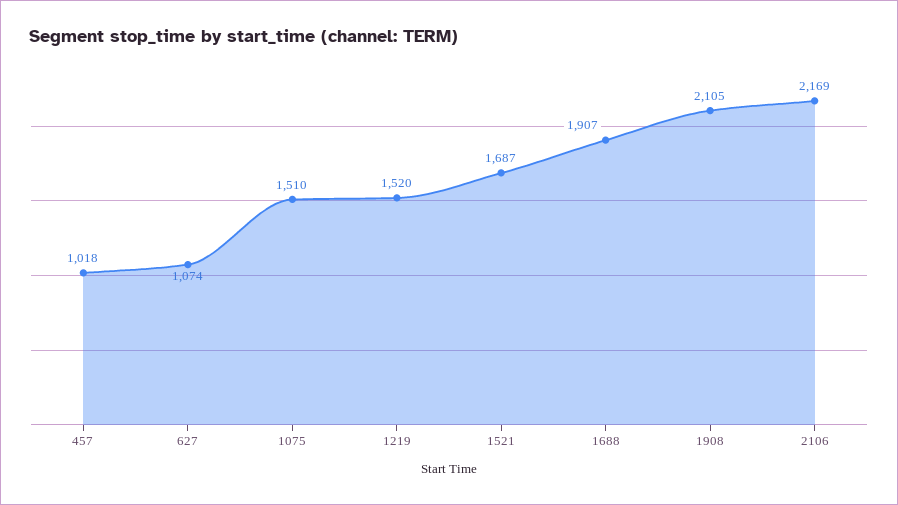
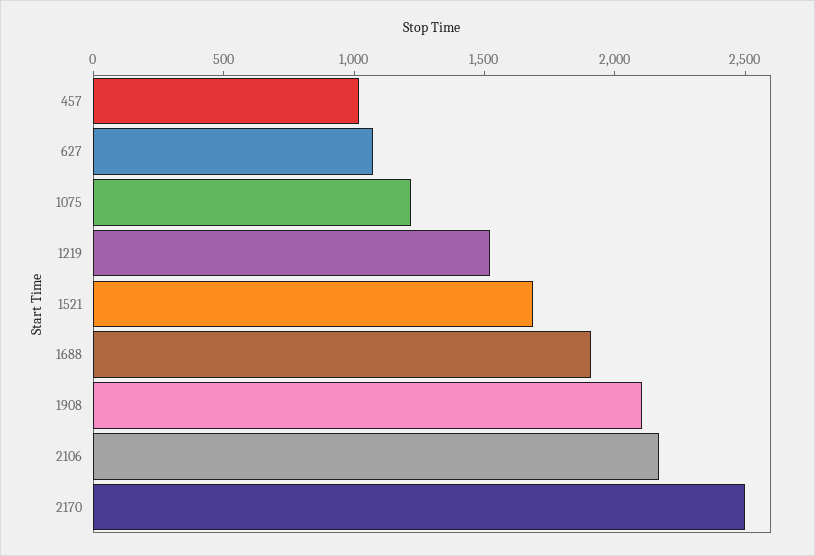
  {
    "457": 1018,
    "627": 1074,
-   "1075": 1510,
+   "1075": 1200,
    "1219": 1520,
    "1521": 1687,
    "1688": 1907,
    "1908": 2105,
-   "2106": 2169
+   "2106": 2169,
+   "2170": 2500
  }

